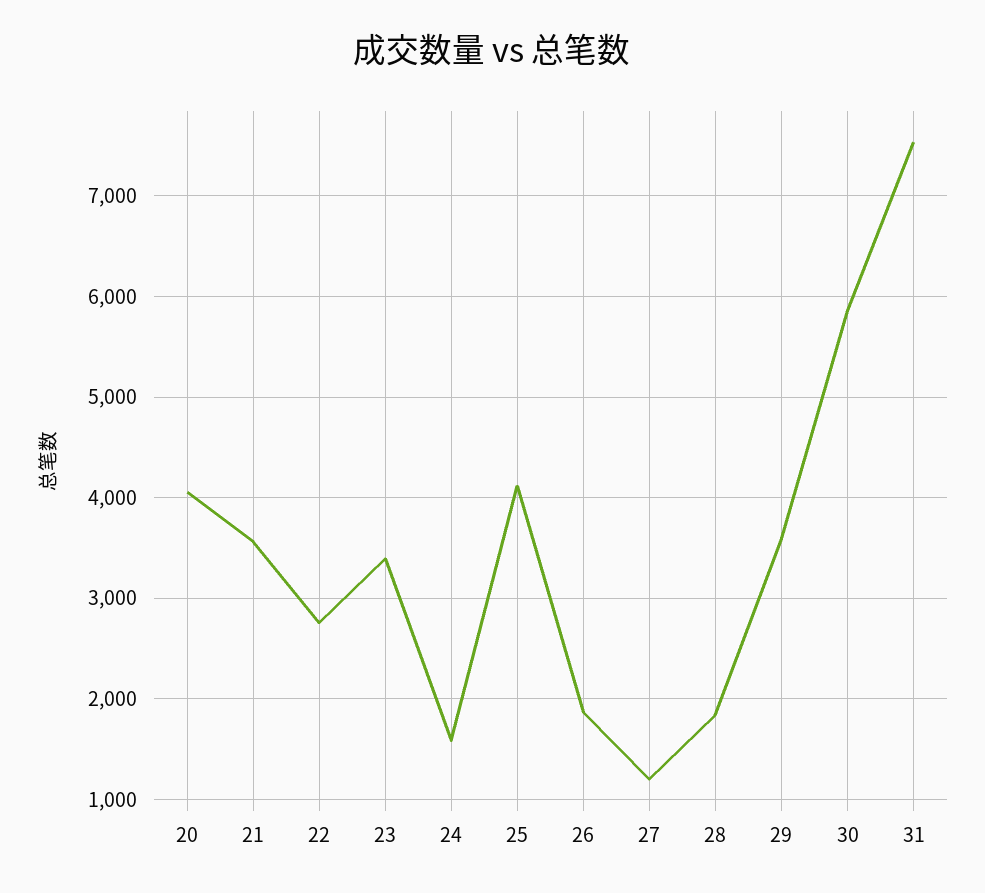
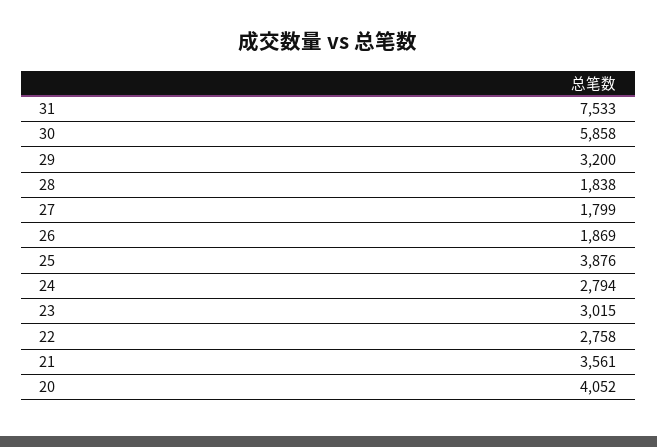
  {
    "20": 4052,
    "21": 3561,
    "22": 2758,
-   "23": 3400,
+   "23": 3015,
-   "24": 1600,
+   "24": 2794,
-   "25": 4100,
+   "25": 3876,
    "26": 1869,
-   "27": 1200,
+   "27": 1799,
    "28": 1838,
-   "29": 3600,
+   "29": 3200,
    "30": 5858,
    "31": 7533
  }

